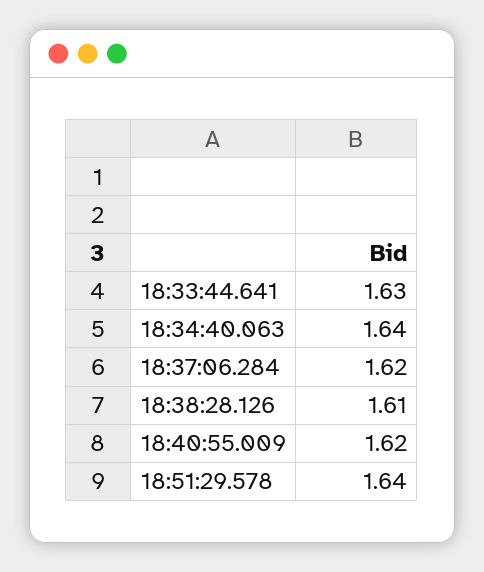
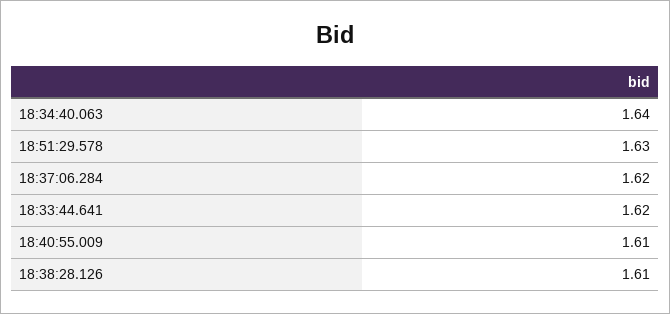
  {
-   "18:33:44.641": 1.63,
+   "18:33:44.641": 1.62,
    "18:34:40.063": 1.64,
    "18:37:06.284": 1.62,
    "18:38:28.126": 1.61,
-   "18:40:55.009": 1.62,
+   "18:40:55.009": 1.61,
-   "18:51:29.578": 1.64
+   "18:51:29.578": 1.63
  }

